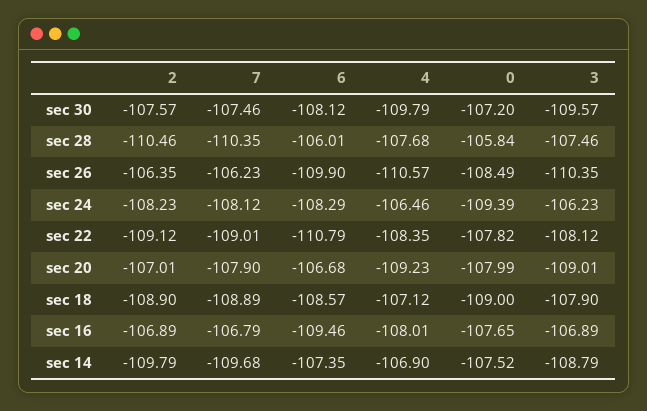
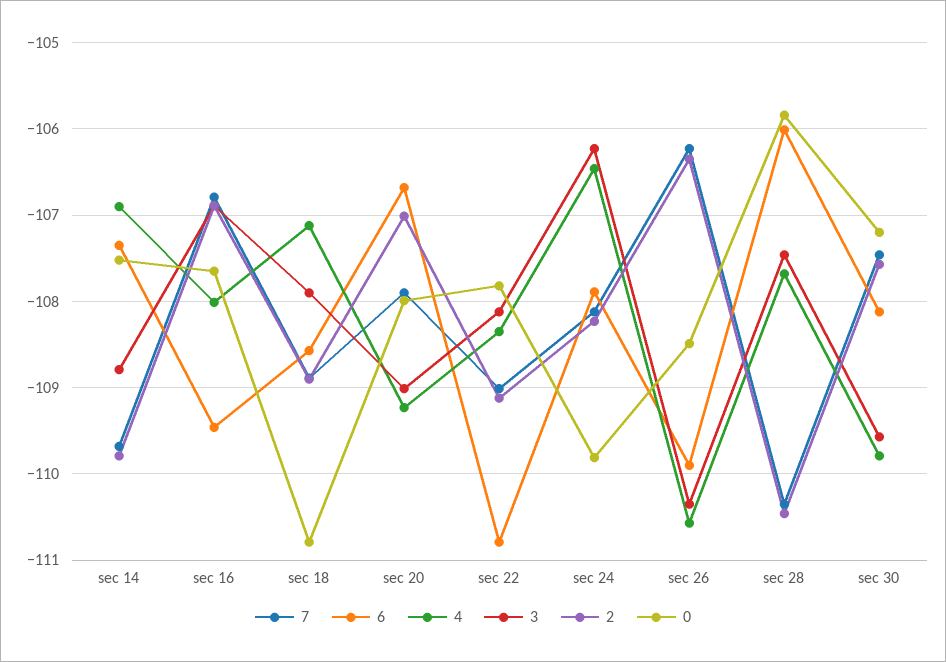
  {
    "2": {
      "sec 30": -107.57,
      "sec 28": -110.46,
      "sec 26": -106.35,
      "sec 24": -108.23,
      "sec 22": -109.12,
      "sec 20": -107.01,
      "sec 18": -108.9,
      "sec 16": -106.89,
      "sec 14": -109.79
    },
    "7": {
      "sec 30": -107.46,
      "sec 28": -110.35,
      "sec 26": -106.23,
      "sec 24": -108.12,
      "sec 22": -109.01,
      "sec 20": -107.9,
      "sec 18": -108.89,
      "sec 16": -106.79,
      "sec 14": -109.68
    },
    "6": {
      "sec 30": -108.12,
      "sec 28": -106.01,
      "sec 26": -109.9,
-     "sec 24": -108.29,
+     "sec 24": -107.9,
      "sec 22": -110.79,
      "sec 20": -106.68,
      "sec 18": -108.57,
      "sec 16": -109.46,
      "sec 14": -107.35
    },
    "4": {
      "sec 30": -109.79,
      "sec 28": -107.68,
      "sec 26": -110.57,
      "sec 24": -106.46,
      "sec 22": -108.35,
      "sec 20": -109.23,
      "sec 18": -107.12,
      "sec 16": -108.01,
      "sec 14": -106.9
    },
    "0": {
      "sec 30": -107.2,
      "sec 28": -105.84,
      "sec 26": -108.49,
-     "sec 24": -109.39,
+     "sec 24": -109.8,
      "sec 22": -107.82,
      "sec 20": -107.99,
-     "sec 18": -109,
+     "sec 18": -110.8,
      "sec 16": -107.65,
      "sec 14": -107.52
    },
    "3": {
      "sec 30": -109.57,
      "sec 28": -107.46,
      "sec 26": -110.35,
      "sec 24": -106.23,
      "sec 22": -108.12,
      "sec 20": -109.01,
      "sec 18": -107.9,
      "sec 16": -106.89,
      "sec 14": -108.79
    }
  }

